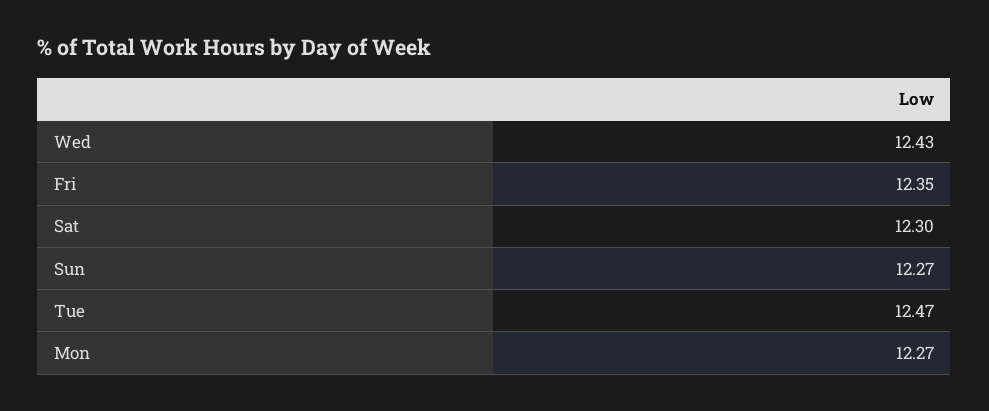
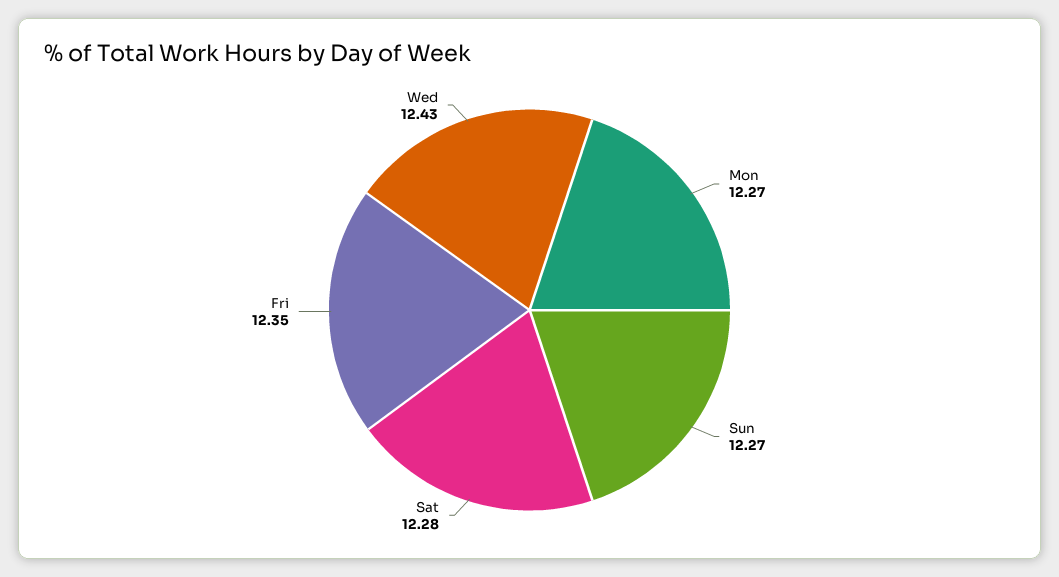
  {
    "Wed": 12.43,
    "Fri": 12.35,
-   "Sat": 12.3,
+   "Sat": 12.28,
    "Sun": 12.27,
-   "Tue": 12.47,
    "Mon": 12.27
  }

